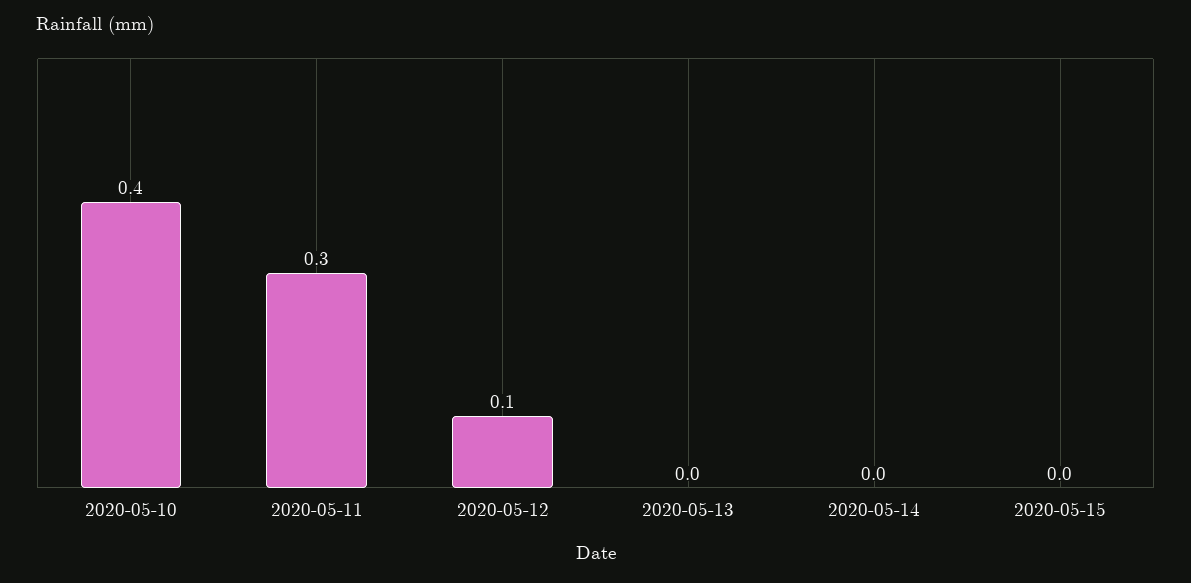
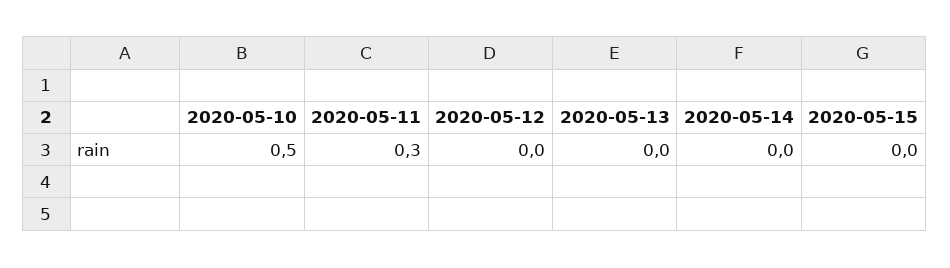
  {
-   "2020-05-10": 0.4,
+   "2020-05-10": 0.5,
    "2020-05-11": 0.3,
-   "2020-05-12": 0.1,
+   "2020-05-12": 0,
    "2020-05-13": 0,
    "2020-05-14": 0,
    "2020-05-15": 0
  }

